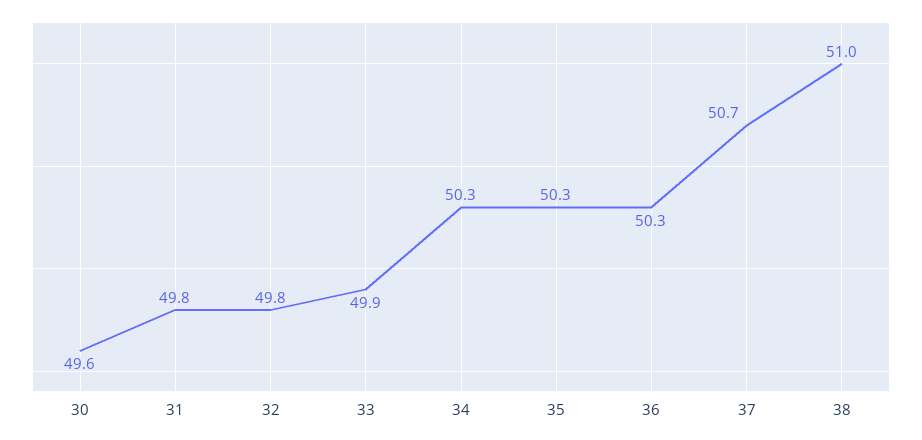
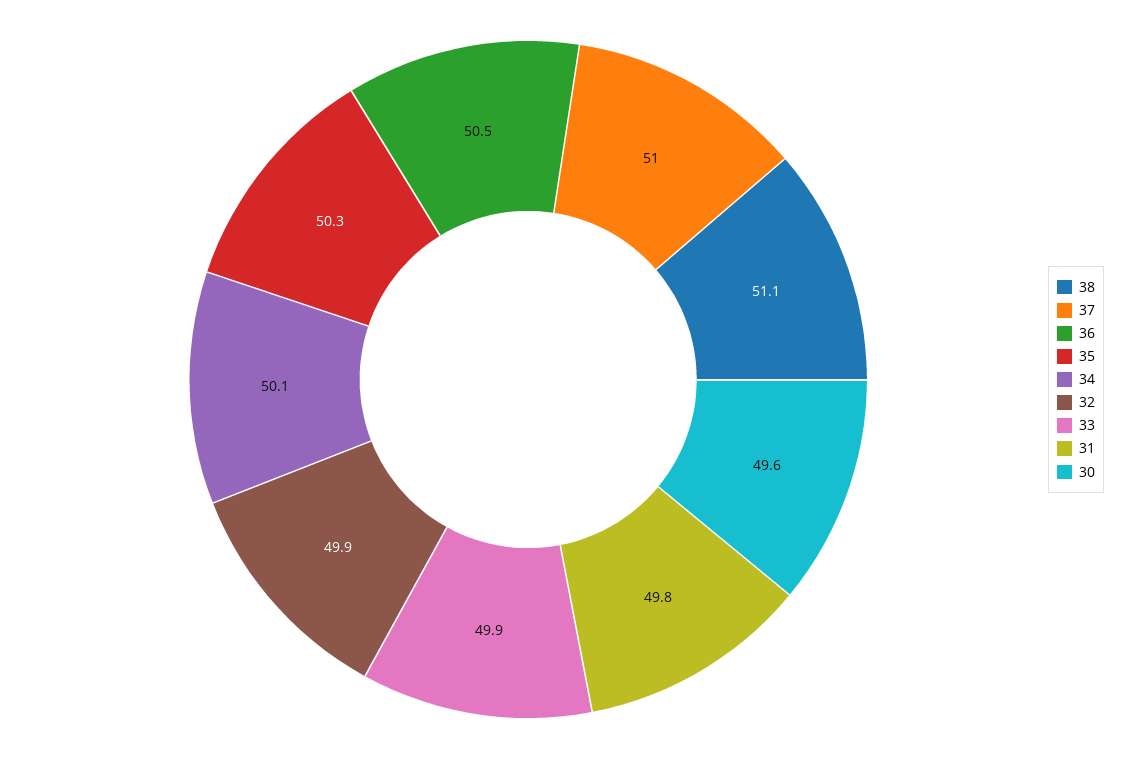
  {
    "30": 49.6,
    "31": 49.8,
-   "32": 49.8,
+   "32": 49.9,
    "33": 49.9,
-   "34": 50.3,
+   "34": 50.1,
    "35": 50.3,
-   "36": 50.3,
+   "36": 50.5,
-   "37": 50.7,
+   "37": 51,
-   "38": 51
+   "38": 51.1
  }

